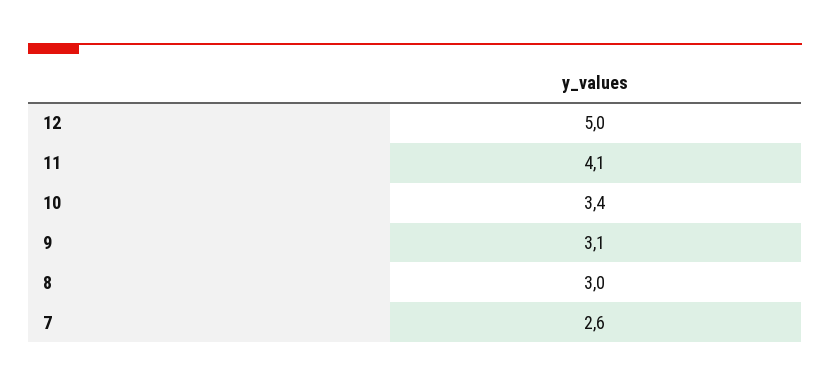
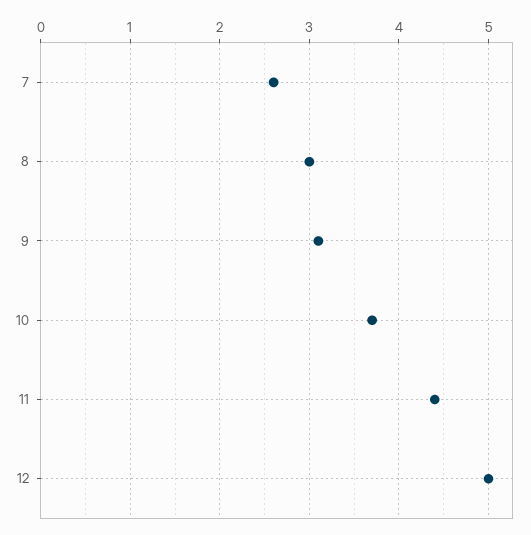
  {
    "12": 5,
-   "11": 4.1,
+   "11": 4.4,
-   "10": 3.4,
+   "10": 3.7,
    "9": 3.1,
    "8": 3,
    "7": 2.6
  }

